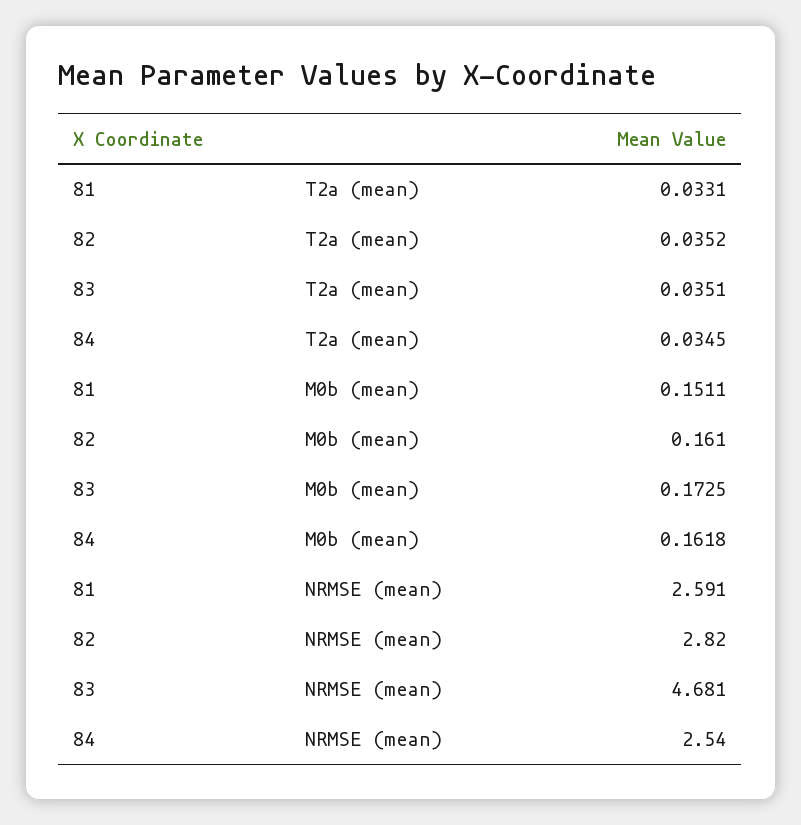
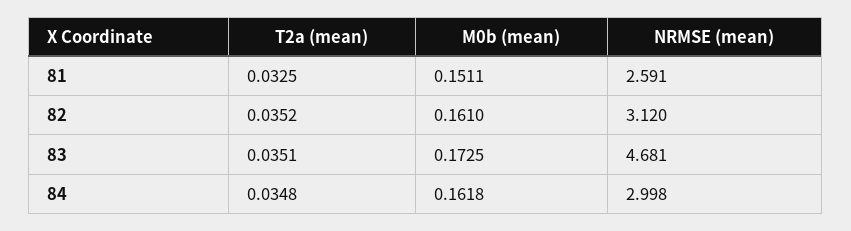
  {
    "81": {
-     "T2a (mean)": 0.0331,
+     "T2a (mean)": 0.0325,
      "M0b (mean)": 0.1511,
      "NRMSE (mean)": 2.591
    },
    "82": {
      "T2a (mean)": 0.0352,
      "M0b (mean)": 0.161,
-     "NRMSE (mean)": 2.82
+     "NRMSE (mean)": 3.12
    },
    "83": {
      "T2a (mean)": 0.0351,
      "M0b (mean)": 0.1725,
      "NRMSE (mean)": 4.681
    },
    "84": {
-     "T2a (mean)": 0.0345,
+     "T2a (mean)": 0.0348,
      "M0b (mean)": 0.1618,
-     "NRMSE (mean)": 2.54
+     "NRMSE (mean)": 2.998
    }
  }

